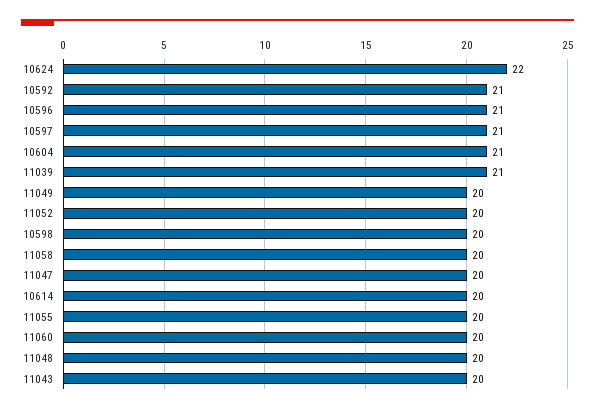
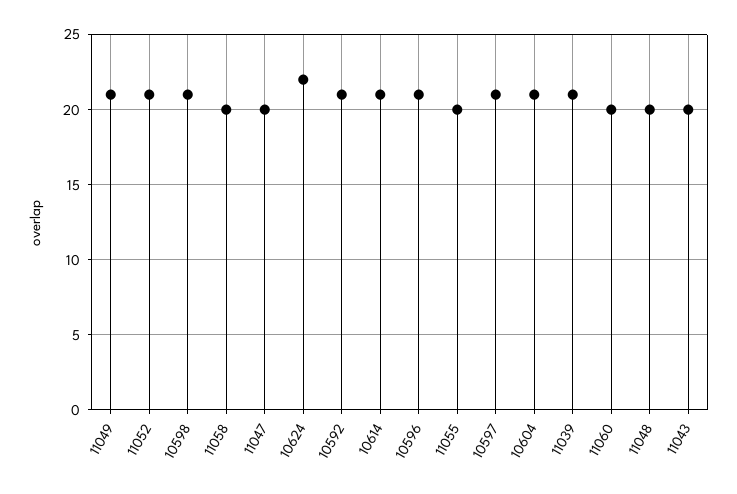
  {
    "10624": 22,
    "10592": 21,
    "10596": 21,
    "10597": 21,
    "10604": 21,
    "11039": 21,
-   "11049": 20,
+   "11049": 21,
-   "11052": 20,
+   "11052": 21,
-   "10598": 20,
+   "10598": 21,
    "11058": 20,
    "11047": 20,
-   "10614": 20,
+   "10614": 21,
    "11055": 20,
    "11060": 20,
    "11048": 20,
    "11043": 20
  }

